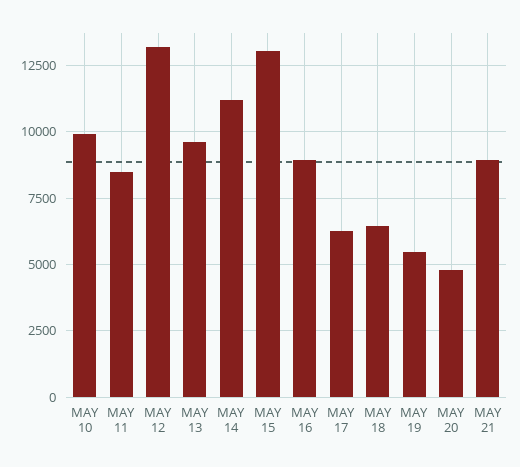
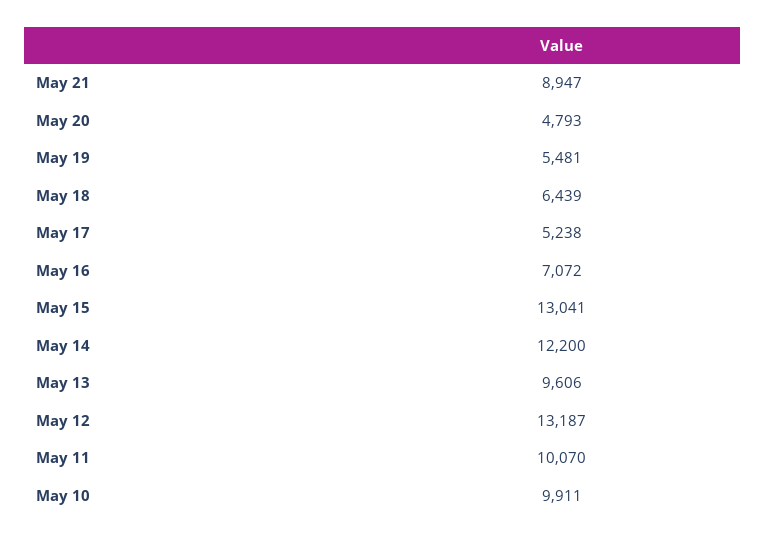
  {
    "MAY 10": 9911,
-   "MAY 11": 8500,
+   "MAY 11": 10070,
    "MAY 12": 13187,
    "MAY 13": 9606,
-   "MAY 14": 11250,
+   "MAY 14": 12200,
    "MAY 15": 13041,
-   "MAY 16": 9000,
+   "MAY 16": 7072,
-   "MAY 17": 6250,
+   "MAY 17": 5238,
    "MAY 18": 6439,
    "MAY 19": 5481,
    "MAY 20": 4793,
    "MAY 21": 8947
  }

